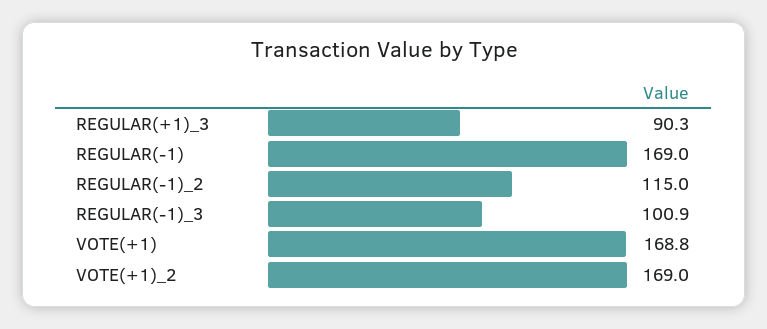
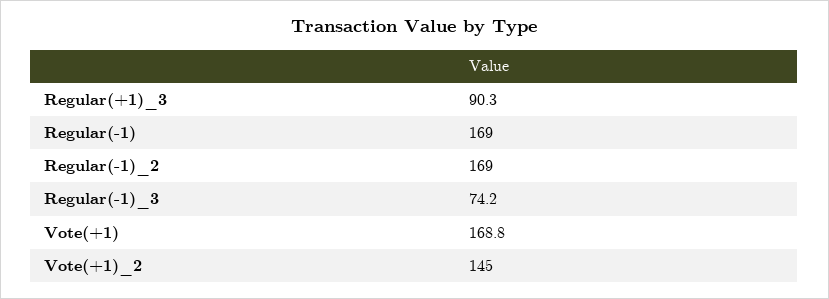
  {
    "REGULAR(+1)_3": 90.3,
    "REGULAR(-1)": 169,
-   "REGULAR(-1)_2": 115,
+   "REGULAR(-1)_2": 169,
-   "REGULAR(-1)_3": 100.9,
+   "REGULAR(-1)_3": 74.2,
    "VOTE(+1)": 168.8,
-   "VOTE(+1)_2": 169
+   "VOTE(+1)_2": 145
  }

